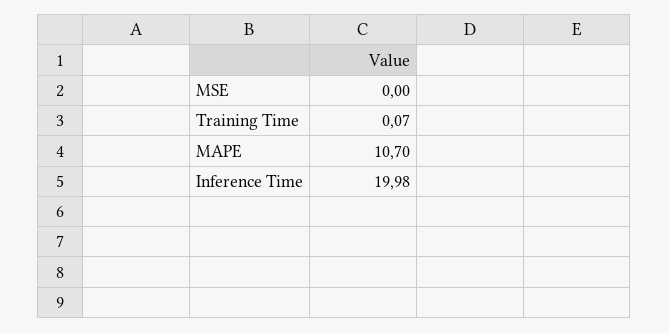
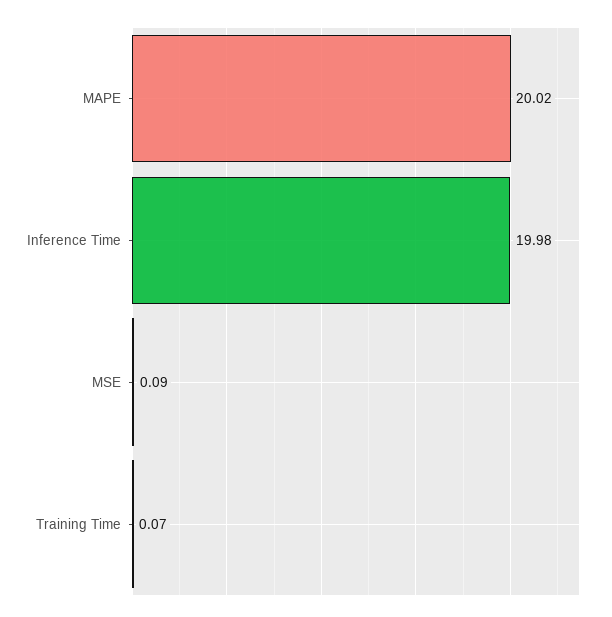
  {
-   "MSE": 0,
+   "MSE": 0.09,
    "Training Time": 0.07,
-   "MAPE": 10.7,
+   "MAPE": 20.02,
    "Inference Time": 19.98
  }

